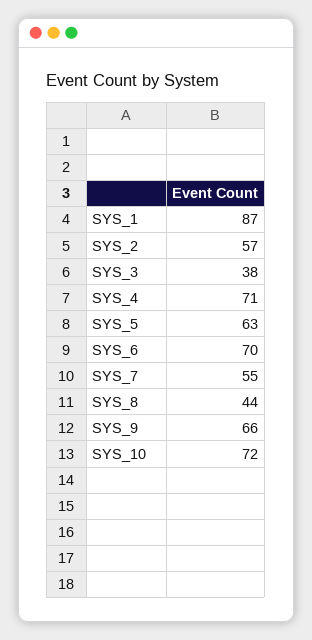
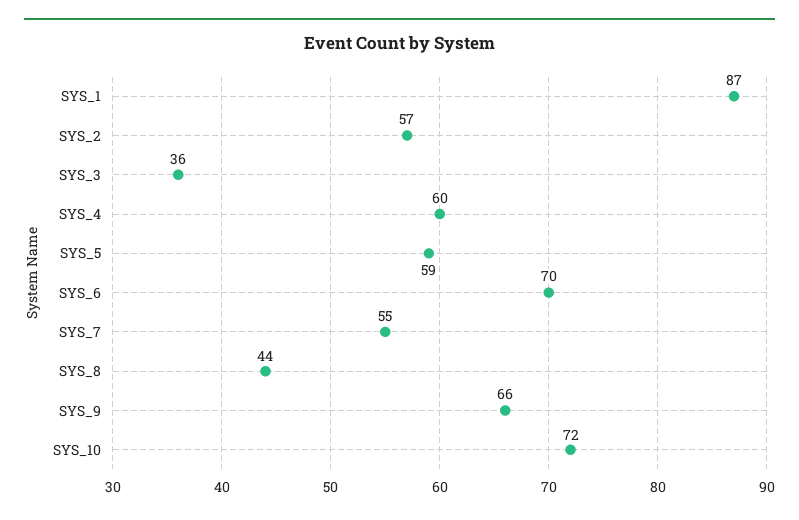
  {
    "SYS_1": 87,
    "SYS_2": 57,
-   "SYS_3": 38,
+   "SYS_3": 36,
-   "SYS_4": 71,
+   "SYS_4": 60,
-   "SYS_5": 63,
+   "SYS_5": 59,
    "SYS_6": 70,
    "SYS_7": 55,
    "SYS_8": 44,
    "SYS_9": 66,
    "SYS_10": 72
  }

